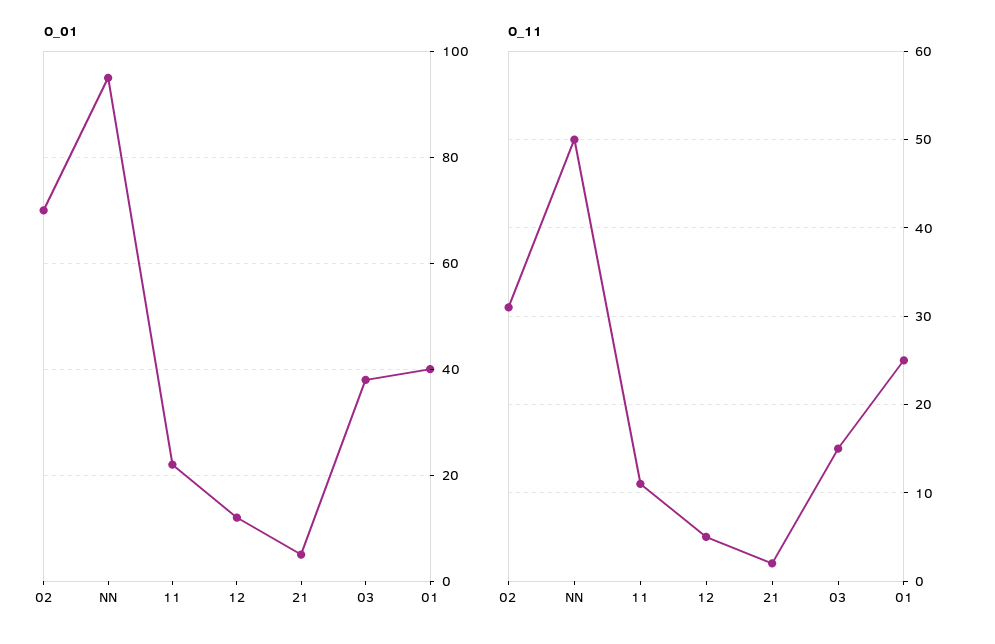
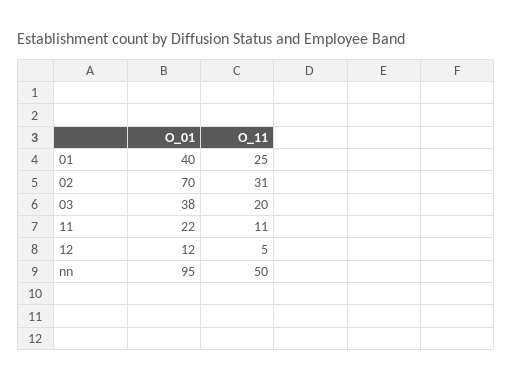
  {
    "O_01": {
      "02": 70,
      "NN": 95,
      "11": 22,
      "12": 12,
-     "21": 5,
      "03": 38,
      "01": 40
    },
    "O_11": {
      "02": 31,
      "NN": 50,
      "11": 11,
      "12": 5,
-     "21": 2,
-     "03": 15,
+     "03": 20,
      "01": 25
    }
  }

